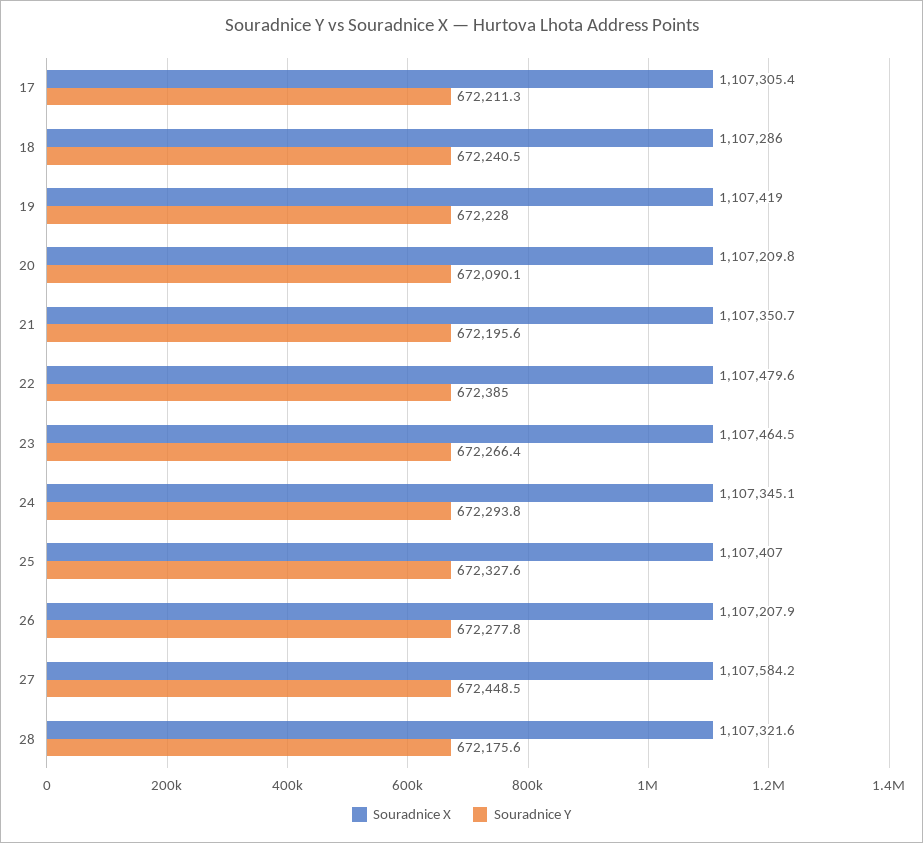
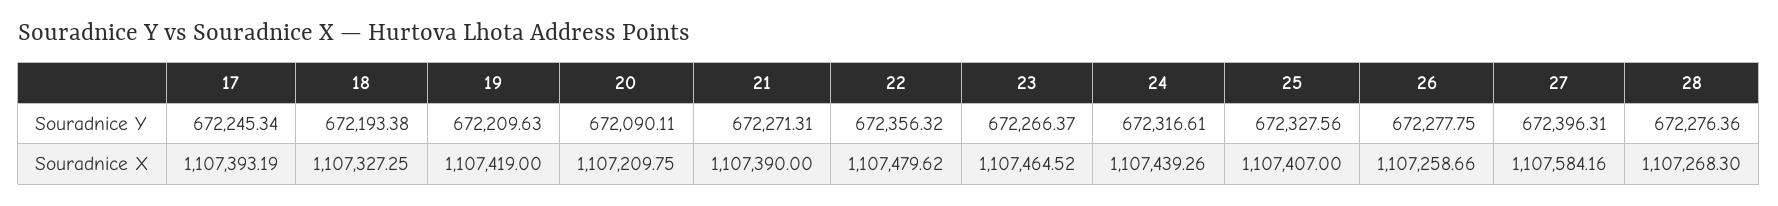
  {
    "Souradnice X": {
-     "17": 1107305.4,
+     "17": 1107393.19,
-     "18": 1107286,
+     "18": 1107327.25,
      "19": 1107419,
      "20": 1107209.75,
-     "21": 1107350.7,
+     "21": 1107390,
      "22": 1107479.62,
      "23": 1107464.52,
-     "24": 1107345.1,
+     "24": 1107439.26,
      "25": 1107407,
-     "26": 1107207.9,
+     "26": 1107258.66,
      "27": 1107584.16,
-     "28": 1107321.6
+     "28": 1107268.3
    },
    "Souradnice Y": {
-     "17": 672211.3,
+     "17": 672245.34,
-     "18": 672240.5,
+     "18": 672193.38,
-     "19": 672228,
+     "19": 672209.63,
      "20": 672090.11,
-     "21": 672195.6,
+     "21": 672271.31,
-     "22": 672385,
+     "22": 672356.32,
      "23": 672266.37,
-     "24": 672293.8,
+     "24": 672316.61,
      "25": 672327.56,
      "26": 672277.75,
-     "27": 672448.5,
+     "27": 672396.31,
-     "28": 672175.6
+     "28": 672276.36
    }
  }

